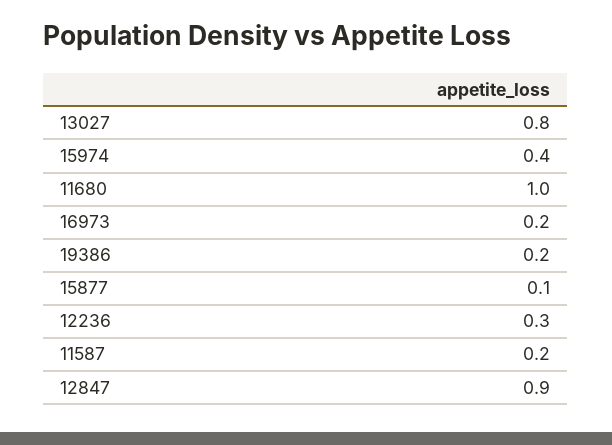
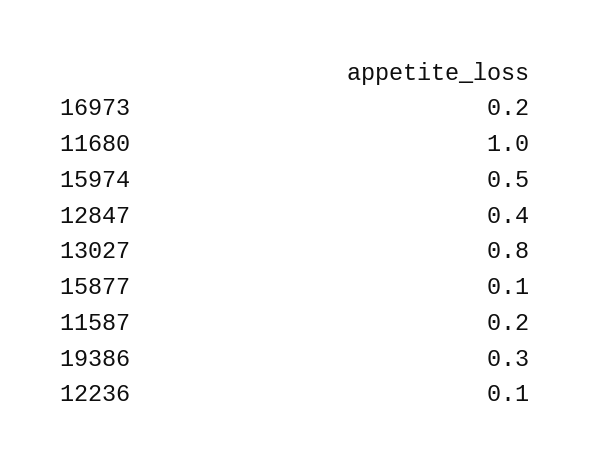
  {
    "13027": 0.8,
-   "15974": 0.4,
+   "15974": 0.5,
    "11680": 1,
    "16973": 0.2,
-   "19386": 0.2,
+   "19386": 0.3,
    "15877": 0.1,
-   "12236": 0.3,
+   "12236": 0.1,
    "11587": 0.2,
-   "12847": 0.9
+   "12847": 0.4
  }

